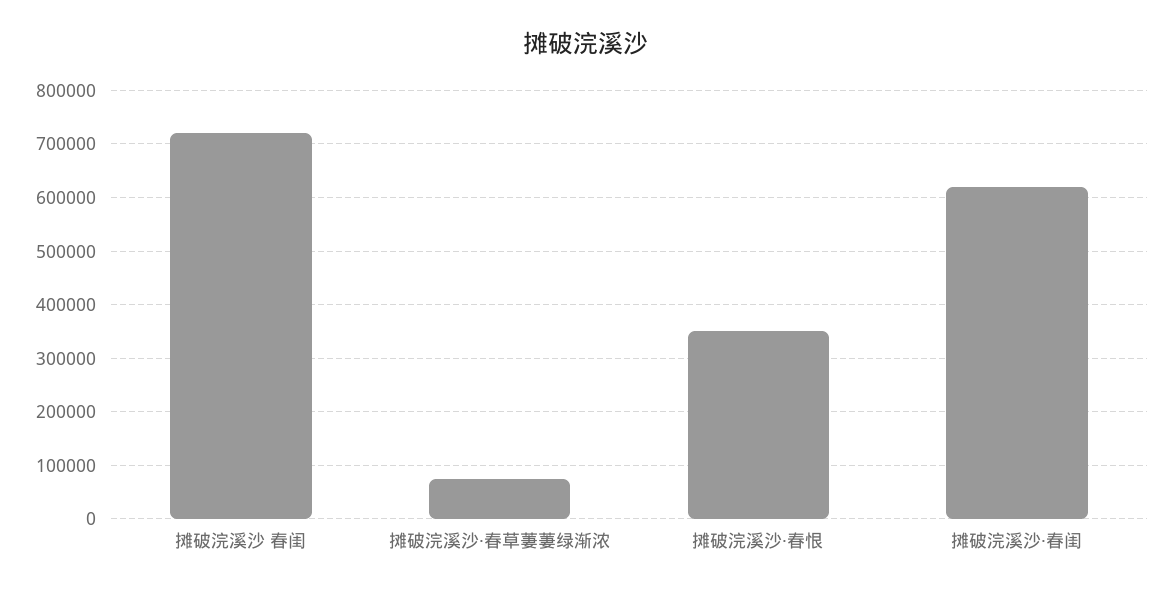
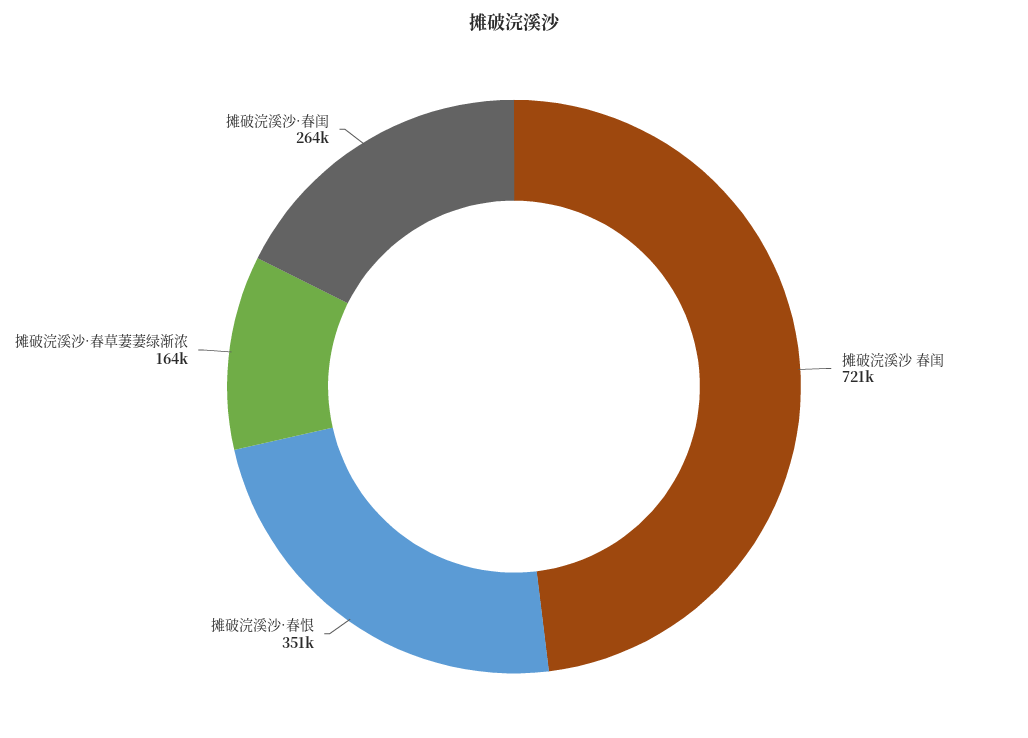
  {
    "摊破浣溪沙 春闺": 721000,
-   "摊破浣溪沙·春草萋萋绿渐浓": 80000,
+   "摊破浣溪沙·春草萋萋绿渐浓": 164000,
    "摊破浣溪沙·春恨": 351000,
-   "摊破浣溪沙·春闺": 620000
+   "摊破浣溪沙·春闺": 264000
  }

